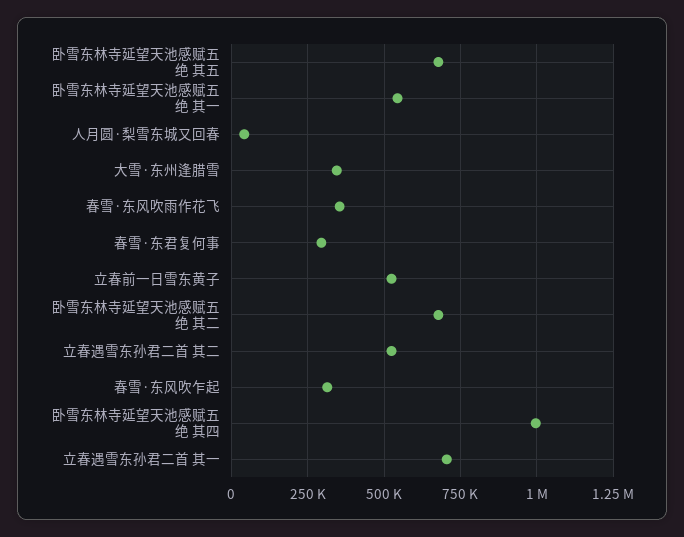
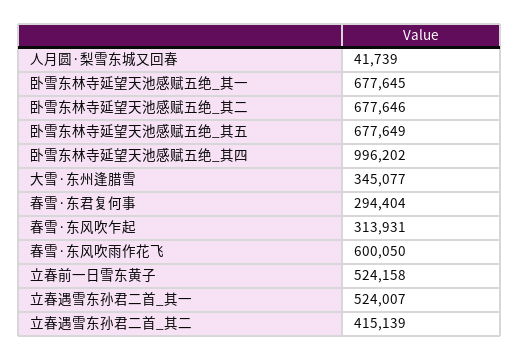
  {
    "卧雪东林寺延望天池感赋五绝 其五": 677649,
-   "卧雪东林寺延望天池感赋五绝 其一": 550000,
+   "卧雪东林寺延望天池感赋五绝 其一": 677645,
    "人月圆·梨雪东城又回春": 41739,
    "大雪·东州逢腊雪": 345077,
-   "春雪·东风吹雨作花飞": 350000,
+   "春雪·东风吹雨作花飞": 600050,
    "春雪·东君复何事": 294404,
    "立春前一日雪东黄子": 524158,
    "卧雪东林寺延望天池感赋五绝 其二": 677646,
-   "立春遇雪东孙君二首 其二": 525000,
+   "立春遇雪东孙君二首 其二": 415139,
    "春雪·东风吹乍起": 313931,
    "卧雪东林寺延望天池感赋五绝 其四": 996202,
-   "立春遇雪东孙君二首 其一": 700000
+   "立春遇雪东孙君二首 其一": 524007
  }

